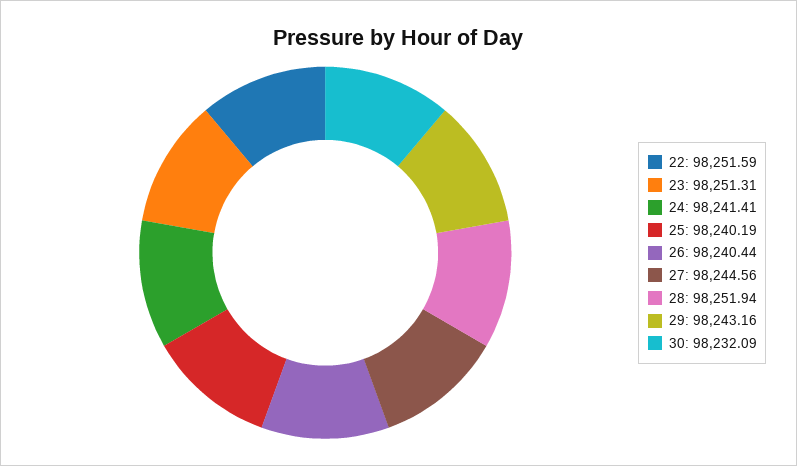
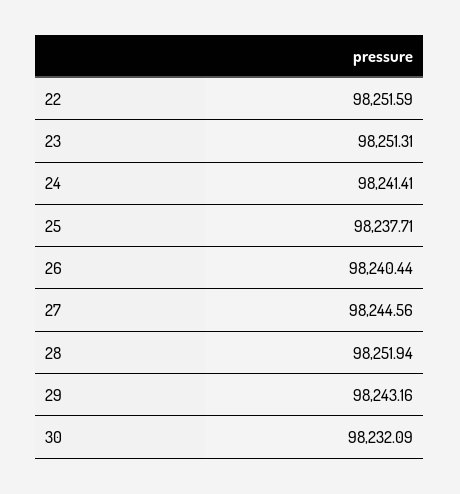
  {
    "22": 98251.59,
    "23": 98251.31,
    "24": 98241.41,
-   "25": 98240.19,
+   "25": 98237.71,
    "26": 98240.44,
    "27": 98244.56,
    "28": 98251.94,
    "29": 98243.16,
    "30": 98232.09
  }

